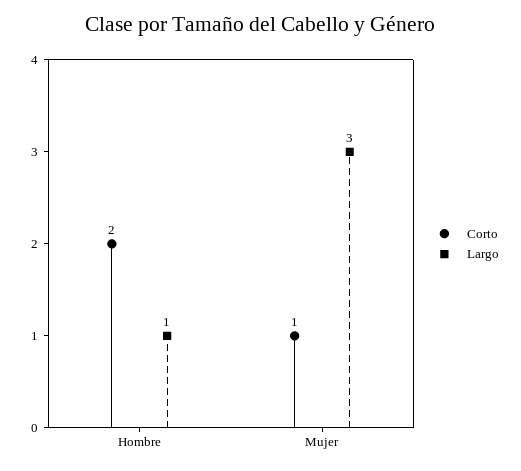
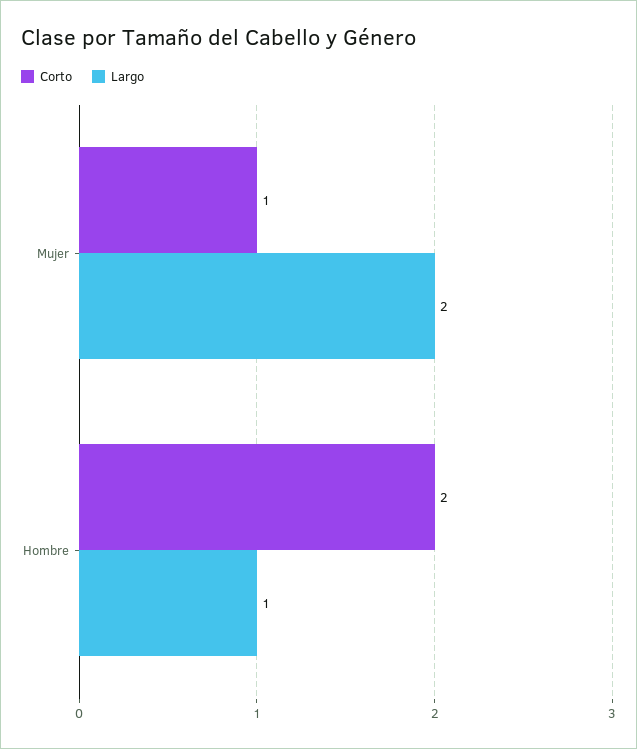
  {
    "Corto": {
      "Hombre": 2,
      "Mujer": 1
    },
    "Largo": {
      "Hombre": 1,
-     "Mujer": 3
+     "Mujer": 2
    }
  }

